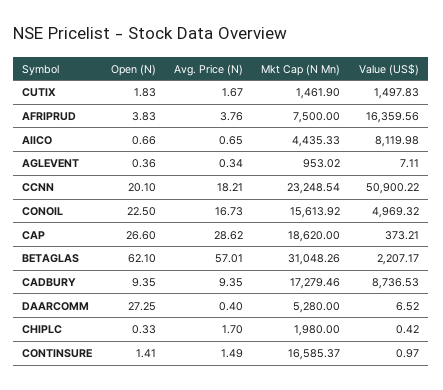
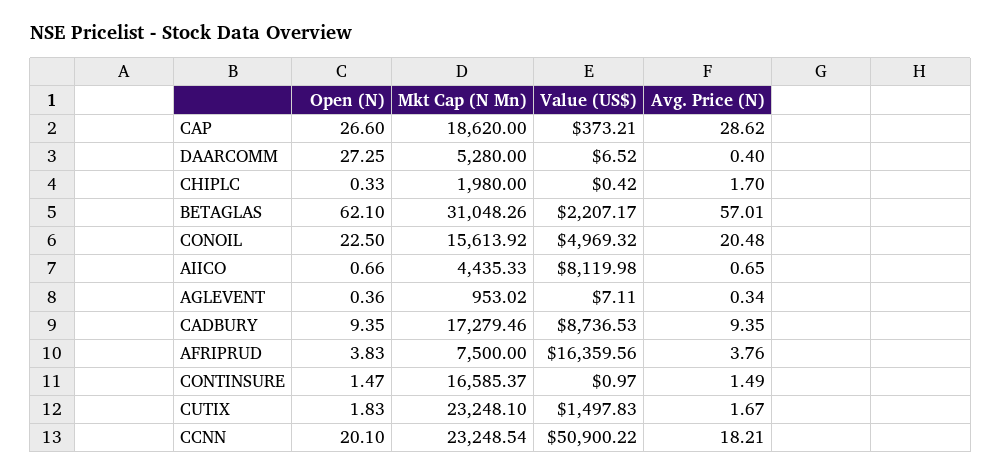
  {
    "Open (N)": {
      "CUTIX": 1.83,
      "AFRIPRUD": 3.83,
      "AIICO": 0.66,
      "AGLEVENT": 0.36,
      "CCNN": 20.1,
      "CONOIL": 22.5,
      "CAP": 26.6,
      "BETAGLAS": 62.1,
      "CADBURY": 9.35,
      "DAARCOMM": 27.25,
      "CHIPLC": 0.33,
-     "CONTINSURE": 1.41
+     "CONTINSURE": 1.47
    },
    "Avg. Price (N)": {
      "CUTIX": 1.67,
      "AFRIPRUD": 3.76,
      "AIICO": 0.65,
      "AGLEVENT": 0.34,
      "CCNN": 18.21,
-     "CONOIL": 16.73,
+     "CONOIL": 20.48,
      "CAP": 28.62,
      "BETAGLAS": 57.01,
      "CADBURY": 9.35,
      "DAARCOMM": 0.4,
      "CHIPLC": 1.7,
      "CONTINSURE": 1.49
    },
    "Mkt Cap (N Mn)": {
-     "CUTIX": 1461.9,
+     "CUTIX": 23248.1,
      "AFRIPRUD": 7500,
      "AIICO": 4435.33,
      "AGLEVENT": 953.02,
      "CCNN": 23248.54,
      "CONOIL": 15613.92,
      "CAP": 18620,
      "BETAGLAS": 31048.26,
      "CADBURY": 17279.46,
      "DAARCOMM": 5280,
      "CHIPLC": 1980,
      "CONTINSURE": 16585.37
    },
    "Value (US$)": {
      "CUTIX": 1497.83,
      "AFRIPRUD": 16359.56,
      "AIICO": 8119.98,
      "AGLEVENT": 7.11,
      "CCNN": 50900.22,
      "CONOIL": 4969.32,
      "CAP": 373.21,
      "BETAGLAS": 2207.17,
      "CADBURY": 8736.53,
      "DAARCOMM": 6.52,
      "CHIPLC": 0.42,
      "CONTINSURE": 0.97
    }
  }

